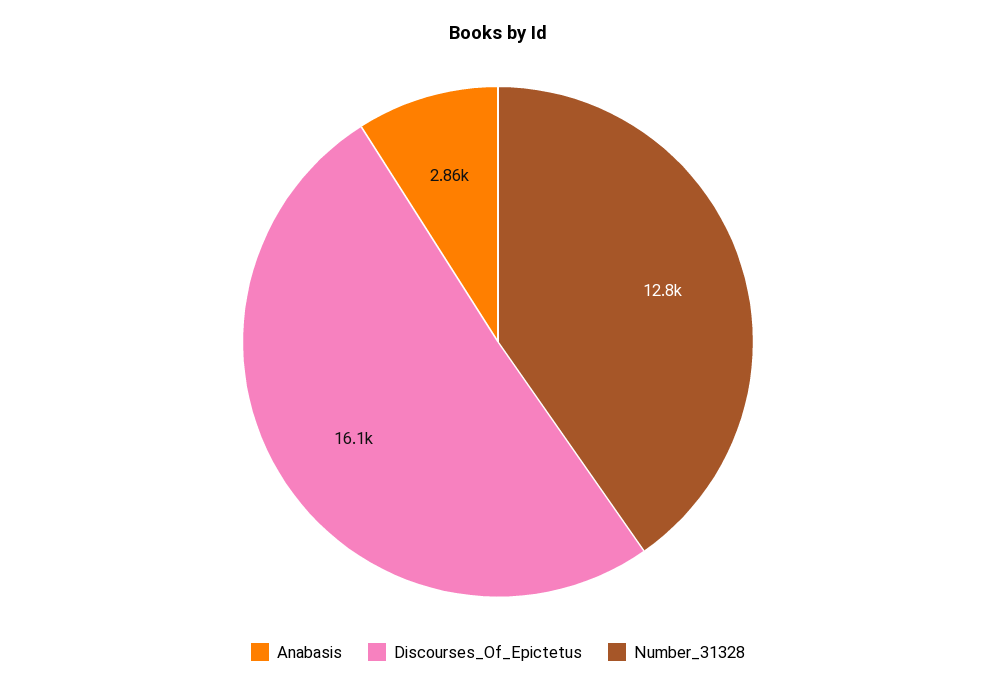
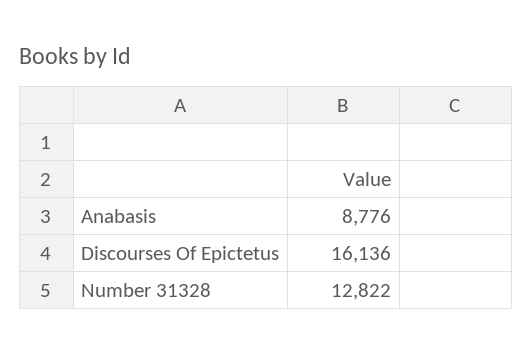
  {
-   "Anabasis": 2860,
+   "Anabasis": 8776,
    "Discourses_Of_Epictetus": 16136,
    "Number_31328": 12822
  }

